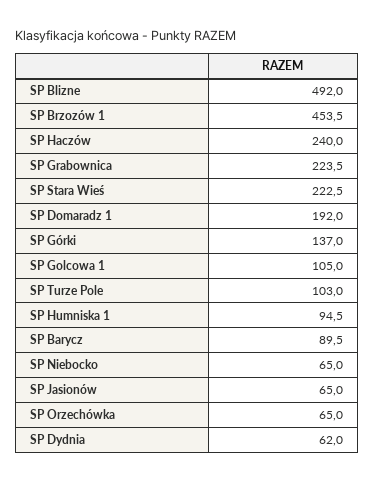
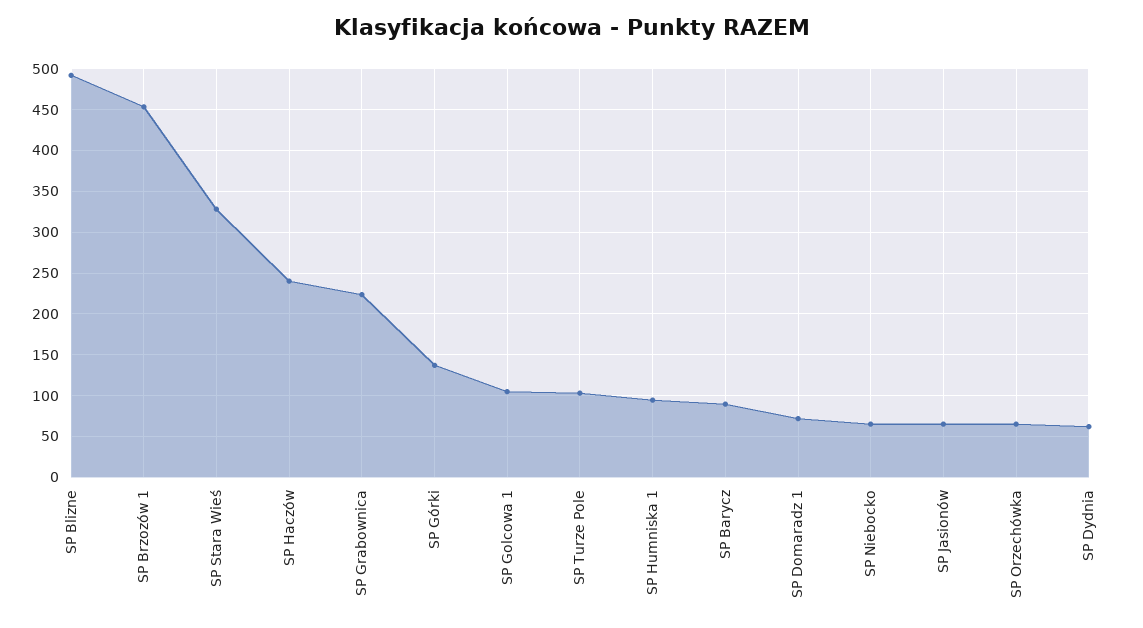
  {
    "SP Blizne": 492,
    "SP Brzozów 1": 453.5,
    "SP Haczów": 240,
    "SP Grabownica": 223.5,
-   "SP Stara Wieś": 222.5,
+   "SP Stara Wieś": 330,
-   "SP Domaradz 1": 192,
+   "SP Domaradz 1": 70,
    "SP Górki": 137,
    "SP Golcowa 1": 105,
    "SP Turze Pole": 103,
    "SP Humniska 1": 94.5,
    "SP Barycz": 89.5,
    "SP Niebocko": 65,
    "SP Jasionów": 65,
    "SP Orzechówka": 65,
    "SP Dydnia": 62
  }

